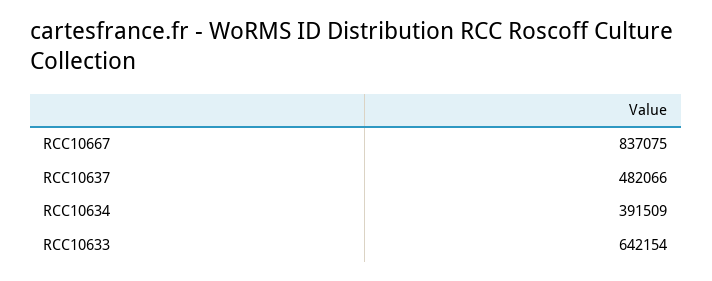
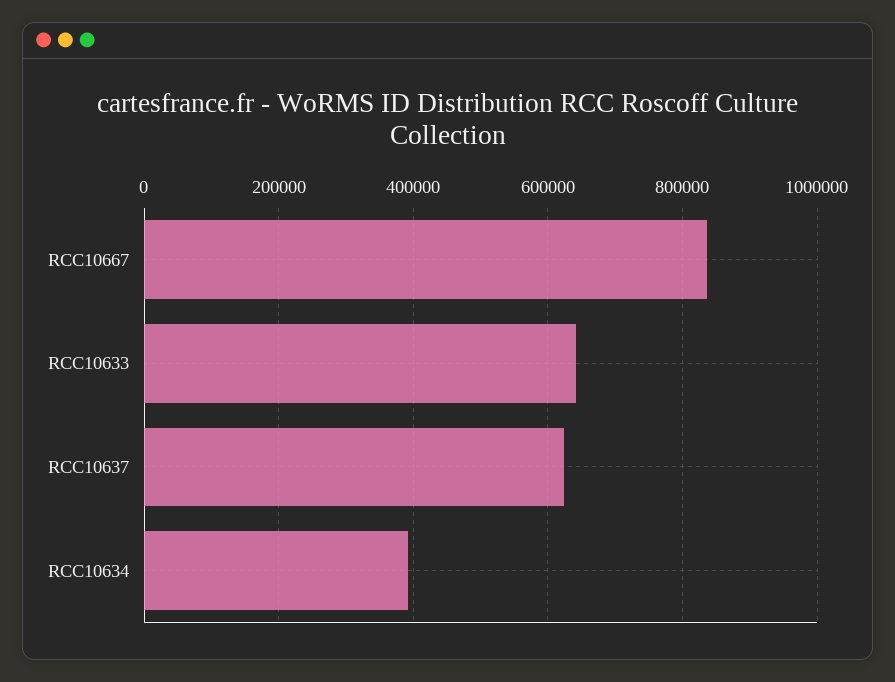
  {
    "RCC10667": 837075,
-   "RCC10637": 482066,
+   "RCC10637": 620000,
    "RCC10634": 391509,
    "RCC10633": 642154
  }

